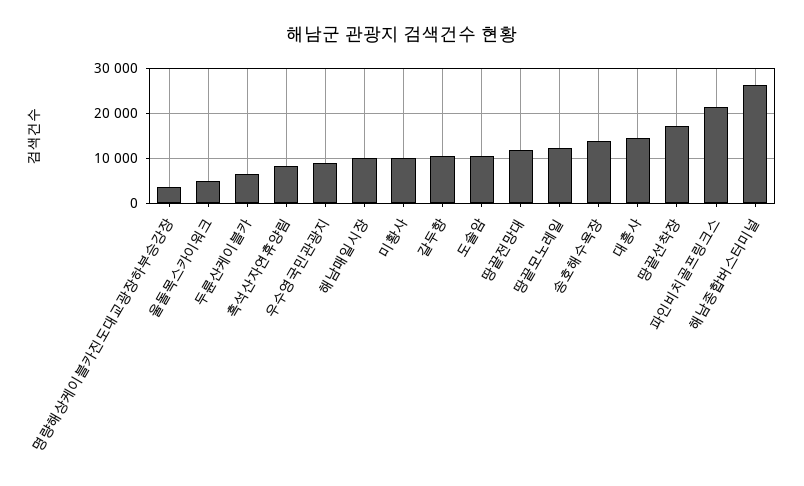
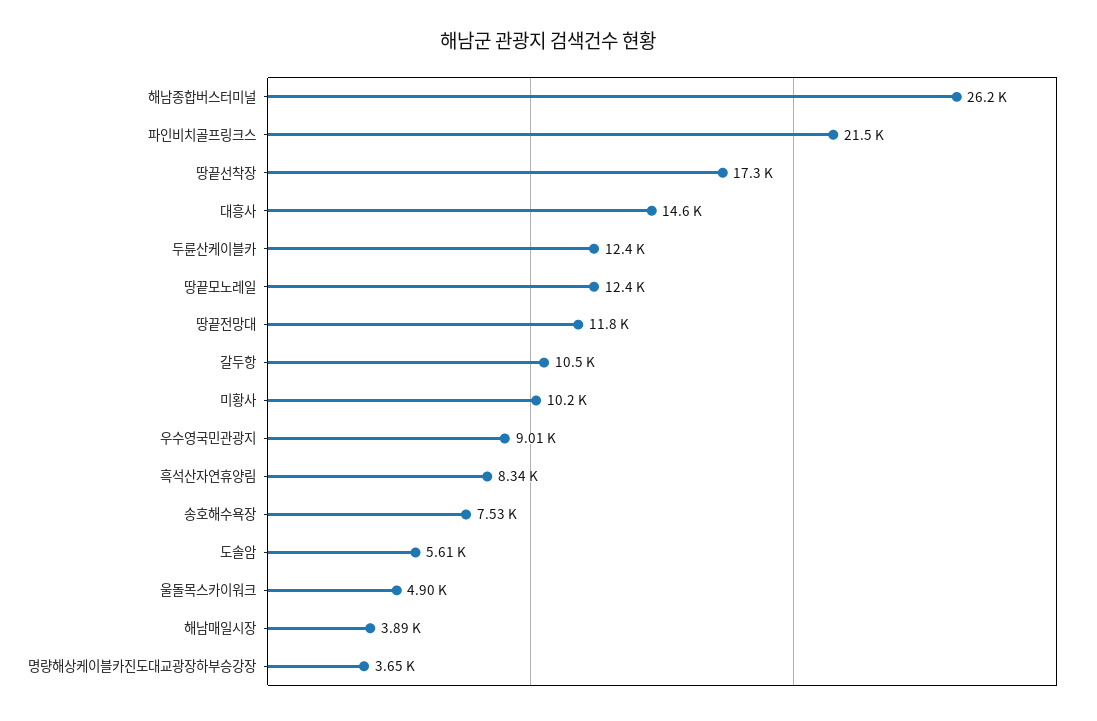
  {
    "명량해상케이블카진도대교광장하부승강장": 3650,
    "울돌목스카이워크": 4900,
-   "두륜산케이블카": 6000,
+   "두륜산케이블카": 12400,
    "흑석산자연휴양림": 8340,
    "우수영국민관광지": 9010,
-   "해남매일시장": 10000,
+   "해남매일시장": 3890,
    "미황사": 10200,
    "갈두항": 10500,
-   "도솔암": 10000,
+   "도솔암": 5610,
    "땅끝전망대": 11800,
    "땅끝모노레일": 12400,
-   "송호해수욕장": 14000,
+   "송호해수욕장": 7530,
    "대흥사": 14600,
    "땅끝선착장": 17300,
    "파인비치골프링크스": 21500,
    "해남종합버스터미널": 26200
  }

